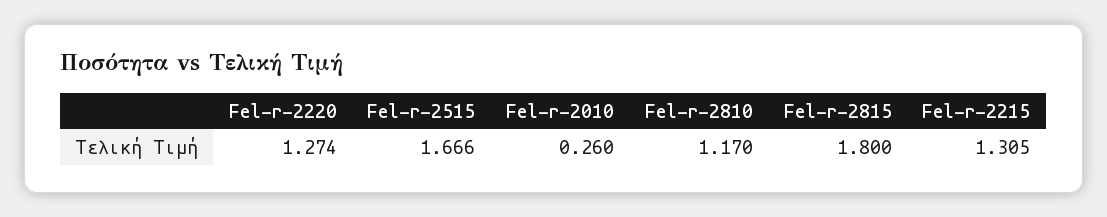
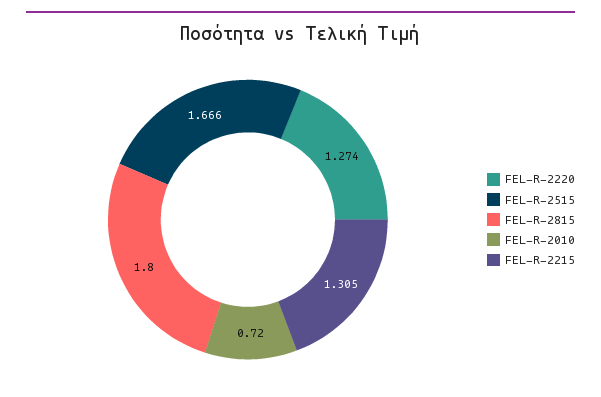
  {
    "Fel-r-2220": 1.274,
    "Fel-r-2515": 1.666,
-   "Fel-r-2010": 0.26,
+   "Fel-r-2010": 0.72,
-   "Fel-r-2810": 1.17,
    "Fel-r-2815": 1.8,
    "Fel-r-2215": 1.305
  }

